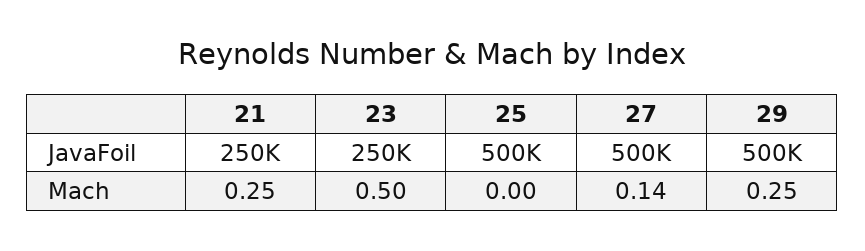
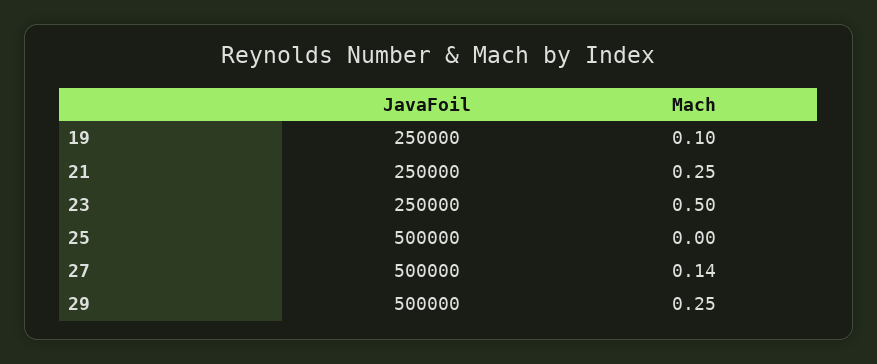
  {
    "21": {
      "JavaFoil": 250000,
      "Mach": 0.25
    },
    "23": {
      "JavaFoil": 250000,
      "Mach": 0.5
    },
    "25": {
      "JavaFoil": 500000,
      "Mach": 0
    },
    "27": {
      "JavaFoil": 500000,
      "Mach": 0.14
    },
    "29": {
      "JavaFoil": 500000,
      "Mach": 0.25
-   }
+   },
+   "19": {
+     "JavaFoil": 250000,
+     "Mach": 0.1
+   }
  }

